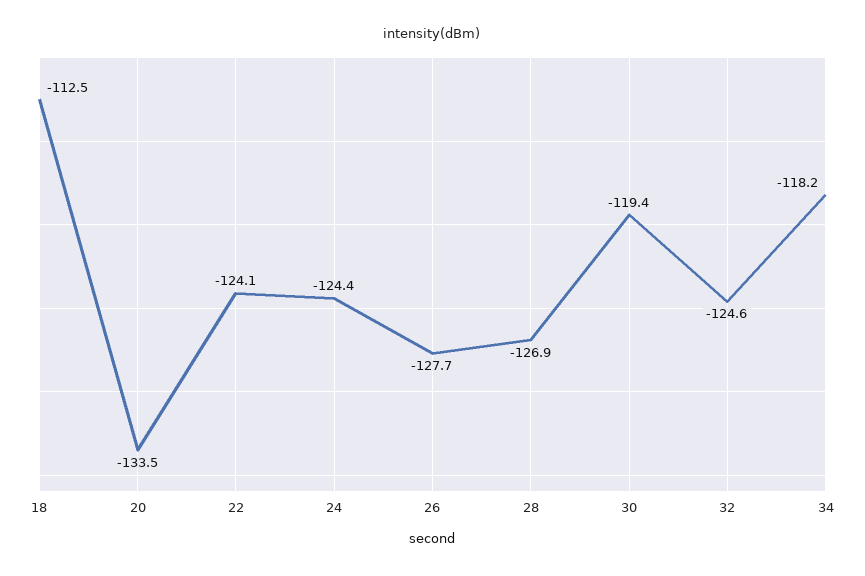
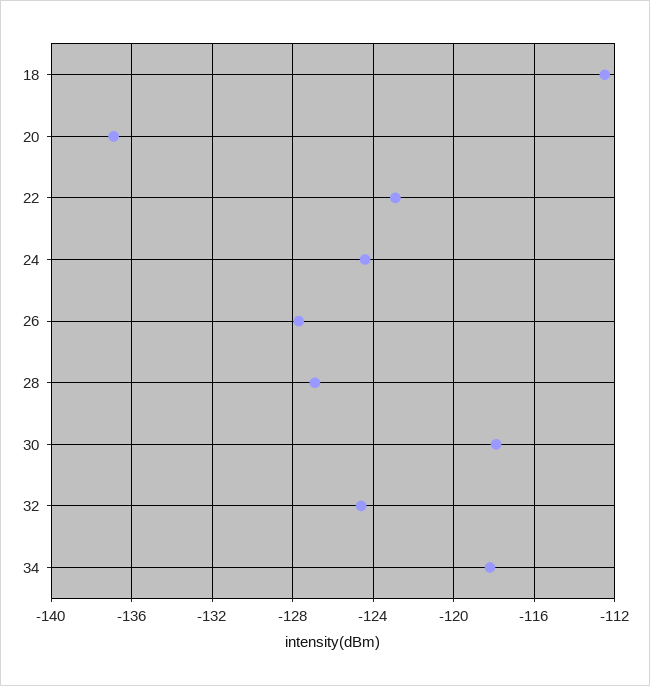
  {
    "18": -112.5,
-   "20": -133.5,
+   "20": -137,
-   "22": -124.1,
+   "22": -123,
    "24": -124.4,
    "26": -127.7,
    "28": -126.9,
-   "30": -119.4,
+   "30": -118,
    "32": -124.6,
    "34": -118.2
  }

